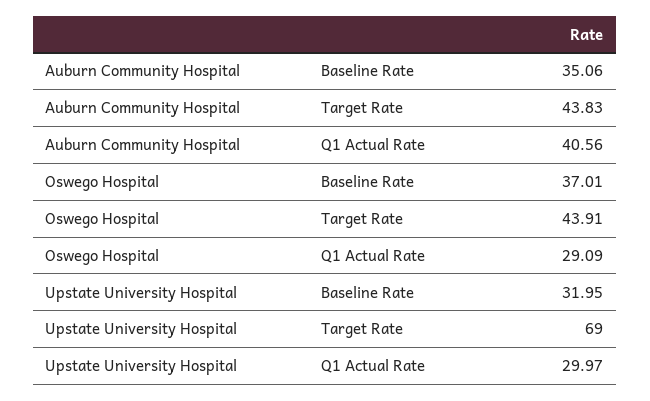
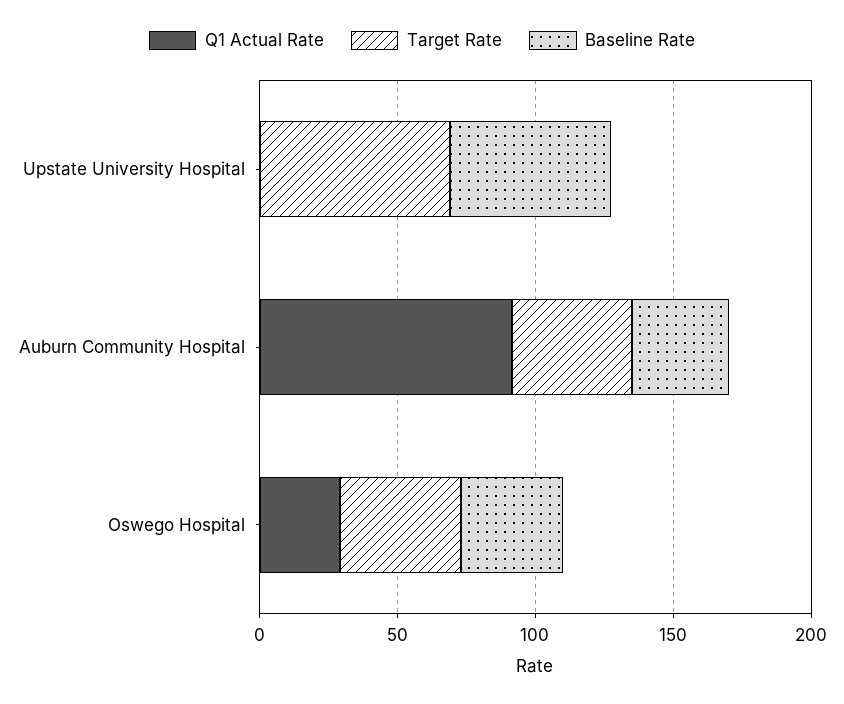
  {
    "Baseline Rate": {
      "Auburn Community Hospital": 35.06,
      "Oswego Hospital": 37.01,
-     "Upstate University Hospital": 31.95
+     "Upstate University Hospital": 60
    },
    "Target Rate": {
      "Auburn Community Hospital": 43.83,
      "Oswego Hospital": 43.91,
      "Upstate University Hospital": 69
    },
    "Q1 Actual Rate": {
-     "Auburn Community Hospital": 40.56,
+     "Auburn Community Hospital": 90,
      "Oswego Hospital": 29.09,
-     "Upstate University Hospital": 29.97
+     "Upstate University Hospital": 0
    }
  }

